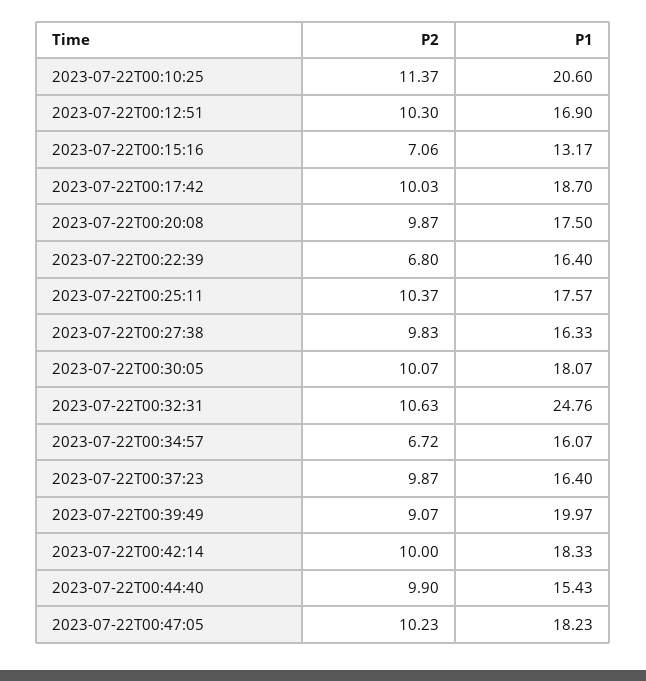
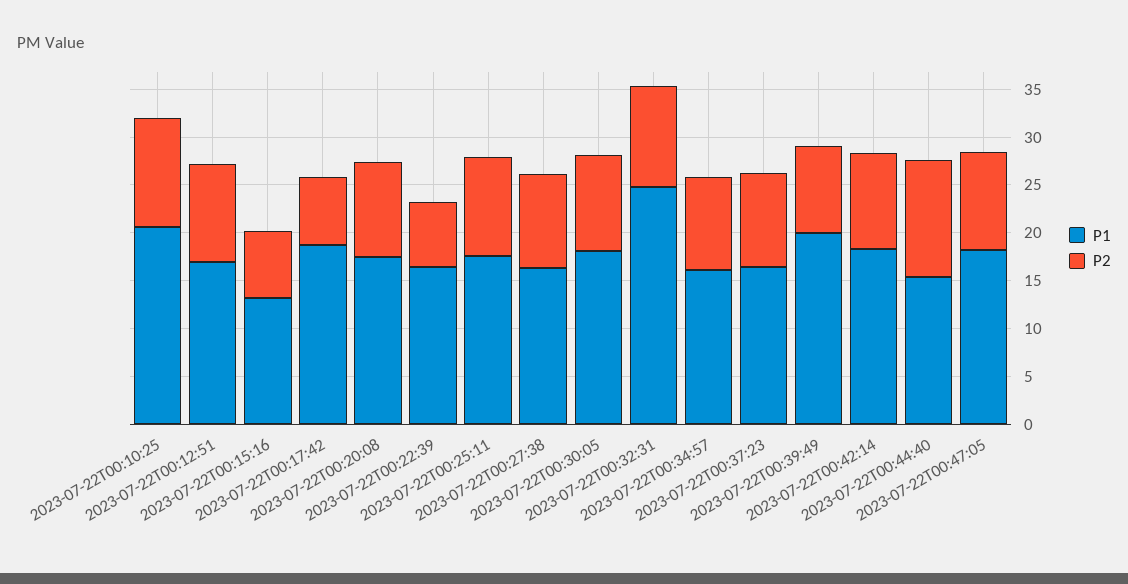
  {
    "P2": {
      "2023-07-22T00:10:25": 11.37,
      "2023-07-22T00:12:51": 10.3,
      "2023-07-22T00:15:16": 7.06,
-     "2023-07-22T00:17:42": 10.03,
+     "2023-07-22T00:17:42": 7,
      "2023-07-22T00:20:08": 9.87,
      "2023-07-22T00:22:39": 6.8,
      "2023-07-22T00:25:11": 10.37,
      "2023-07-22T00:27:38": 9.83,
      "2023-07-22T00:30:05": 10.07,
      "2023-07-22T00:32:31": 10.63,
-     "2023-07-22T00:34:57": 6.72,
+     "2023-07-22T00:34:57": 10,
      "2023-07-22T00:37:23": 9.87,
      "2023-07-22T00:39:49": 9.07,
      "2023-07-22T00:42:14": 10,
-     "2023-07-22T00:44:40": 9.9,
+     "2023-07-22T00:44:40": 12,
      "2023-07-22T00:47:05": 10.23
    },
    "P1": {
      "2023-07-22T00:10:25": 20.6,
      "2023-07-22T00:12:51": 16.9,
      "2023-07-22T00:15:16": 13.17,
      "2023-07-22T00:17:42": 18.7,
      "2023-07-22T00:20:08": 17.5,
      "2023-07-22T00:22:39": 16.4,
      "2023-07-22T00:25:11": 17.57,
      "2023-07-22T00:27:38": 16.33,
      "2023-07-22T00:30:05": 18.07,
      "2023-07-22T00:32:31": 24.76,
      "2023-07-22T00:34:57": 16.07,
      "2023-07-22T00:37:23": 16.4,
      "2023-07-22T00:39:49": 19.97,
      "2023-07-22T00:42:14": 18.33,
      "2023-07-22T00:44:40": 15.43,
      "2023-07-22T00:47:05": 18.23
    }
  }

